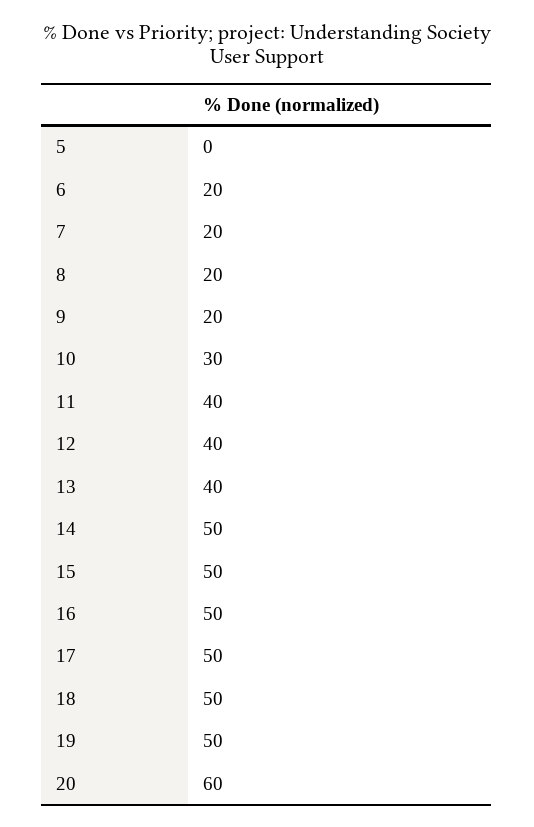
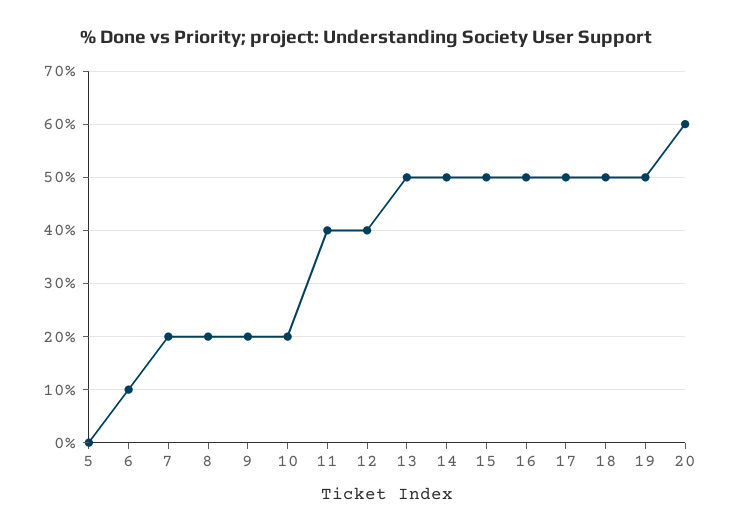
  {
    "5": 0,
-   "6": 20,
+   "6": 10,
    "7": 20,
    "8": 20,
    "9": 20,
-   "10": 30,
+   "10": 20,
    "11": 40,
    "12": 40,
-   "13": 40,
+   "13": 50,
    "14": 50,
    "15": 50,
    "16": 50,
    "17": 50,
    "18": 50,
    "19": 50,
    "20": 60
  }

